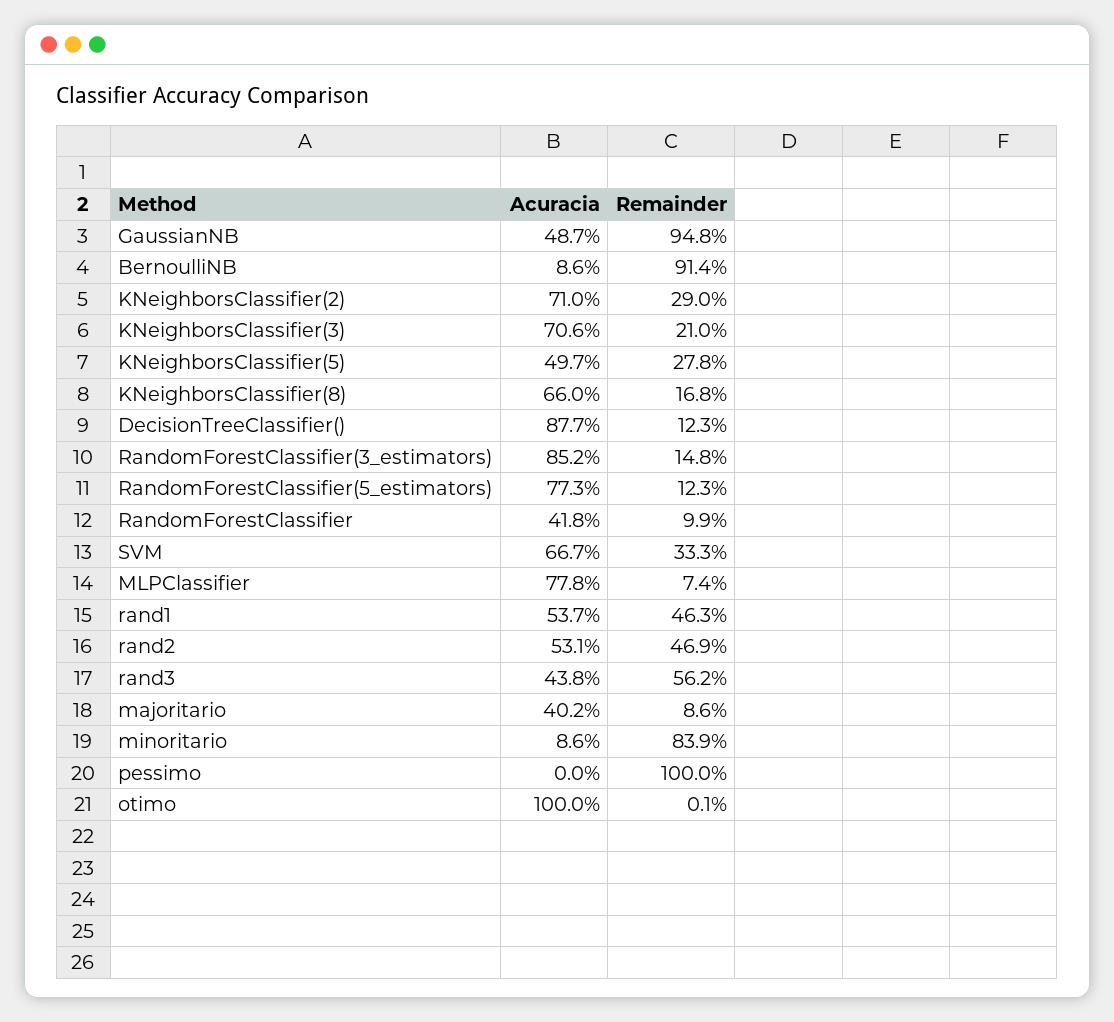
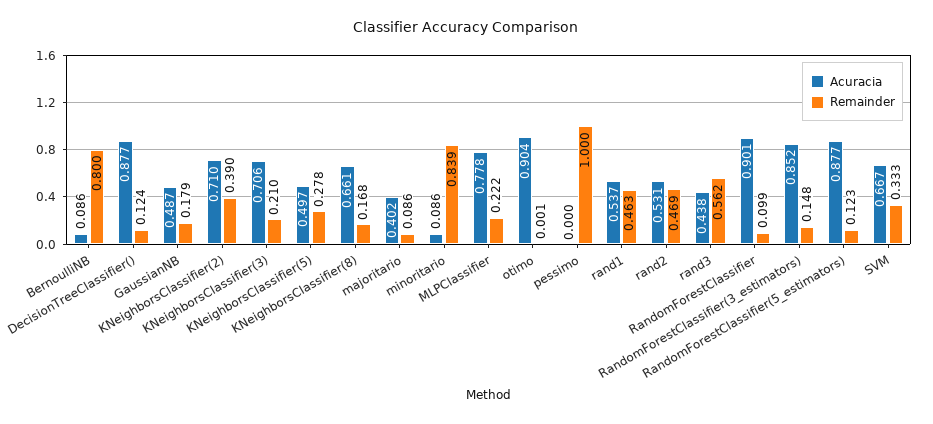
  {
    "Acuracia": {
      "GaussianNB": 0.487,
      "BernoulliNB": 0.086,
      "KNeighborsClassifier(2)": 0.71,
      "KNeighborsClassifier(3)": 0.706,
      "KNeighborsClassifier(5)": 0.497,
-     "KNeighborsClassifier(8)": 0.66,
+     "KNeighborsClassifier(8)": 0.661,
      "DecisionTreeClassifier()": 0.877,
      "RandomForestClassifier(3_estimators)": 0.852,
-     "RandomForestClassifier(5_estimators)": 0.773,
+     "RandomForestClassifier(5_estimators)": 0.877,
-     "RandomForestClassifier": 0.418,
+     "RandomForestClassifier": 0.901,
      "SVM": 0.667,
      "MLPClassifier": 0.778,
      "rand1": 0.537,
      "rand2": 0.531,
      "rand3": 0.438,
      "majoritario": 0.402,
      "minoritario": 0.086,
      "pessimo": 0,
-     "otimo": 1
+     "otimo": 0.904
    },
    "Remainder": {
-     "GaussianNB": 0.948,
+     "GaussianNB": 0.179,
-     "BernoulliNB": 0.914,
+     "BernoulliNB": 0.8,
-     "KNeighborsClassifier(2)": 0.29,
+     "KNeighborsClassifier(2)": 0.39,
      "KNeighborsClassifier(3)": 0.21,
      "KNeighborsClassifier(5)": 0.278,
      "KNeighborsClassifier(8)": 0.168,
-     "DecisionTreeClassifier()": 0.123,
+     "DecisionTreeClassifier()": 0.124,
      "RandomForestClassifier(3_estimators)": 0.148,
      "RandomForestClassifier(5_estimators)": 0.123,
      "RandomForestClassifier": 0.099,
      "SVM": 0.333,
-     "MLPClassifier": 0.074,
+     "MLPClassifier": 0.222,
      "rand1": 0.463,
      "rand2": 0.469,
      "rand3": 0.562,
      "majoritario": 0.086,
      "minoritario": 0.839,
      "pessimo": 1,
      "otimo": 0.001
    }
  }

